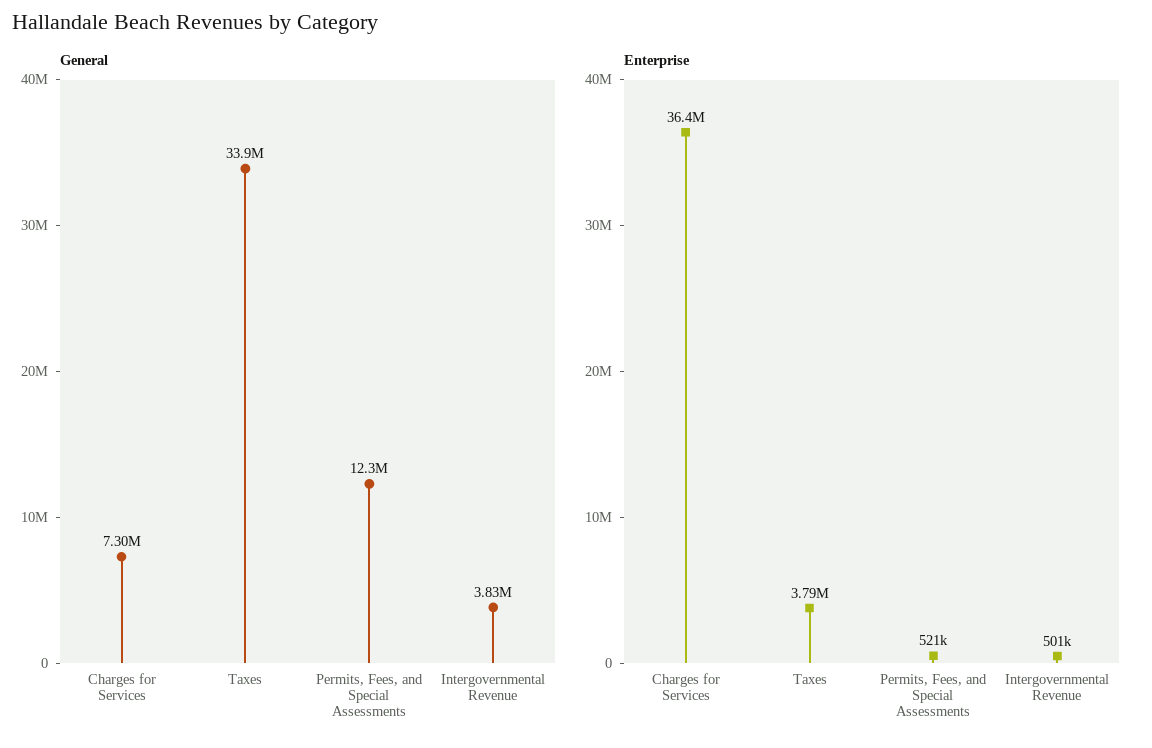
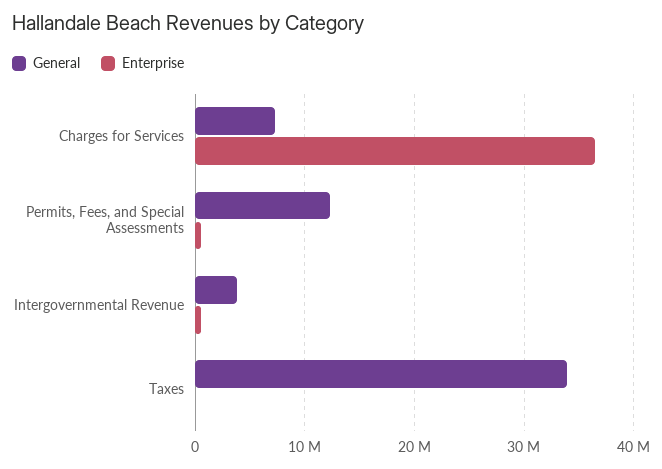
  {
    "General": {
      "Charges for Services": 7300000,
      "Taxes": 33900000,
      "Permits, Fees, and Special Assessments": 12300000,
      "Intergovernmental Revenue": 3830000
    },
    "Enterprise": {
      "Charges for Services": 36400000,
-     "Taxes": 3790000,
+     "Taxes": 0,
      "Permits, Fees, and Special Assessments": 521000,
      "Intergovernmental Revenue": 501000
    }
  }

